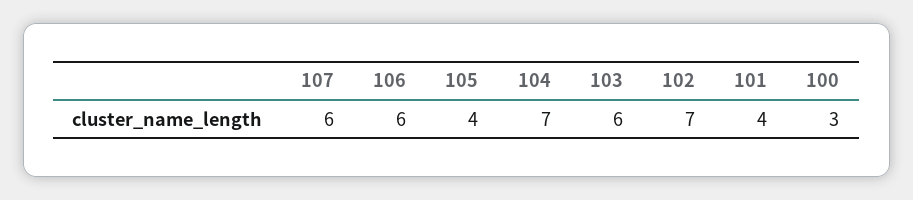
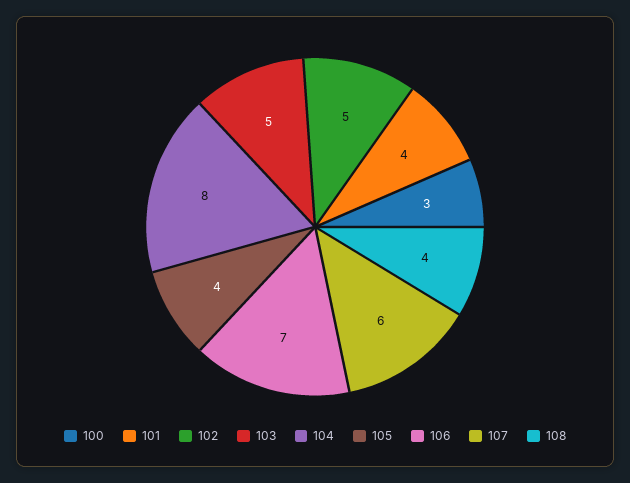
  {
    "107": 6,
-   "106": 6,
+   "106": 7,
    "105": 4,
-   "104": 7,
+   "104": 8,
-   "103": 6,
+   "103": 5,
-   "102": 7,
+   "102": 5,
    "101": 4,
-   "100": 3
+   "100": 3,
+   "108": 4
  }

